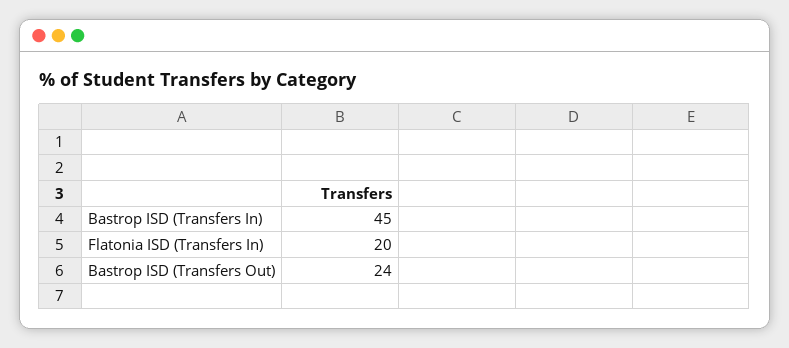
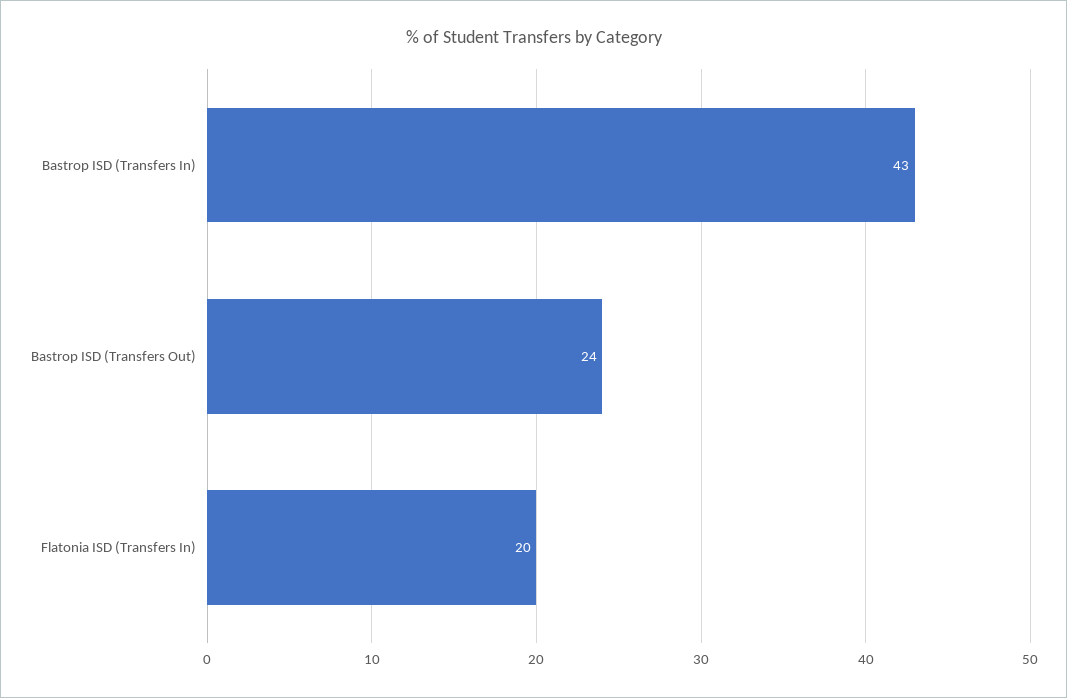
  {
-   "Bastrop ISD (Transfers In)": 45,
+   "Bastrop ISD (Transfers In)": 43,
    "Flatonia ISD (Transfers In)": 20,
    "Bastrop ISD (Transfers Out)": 24
  }

